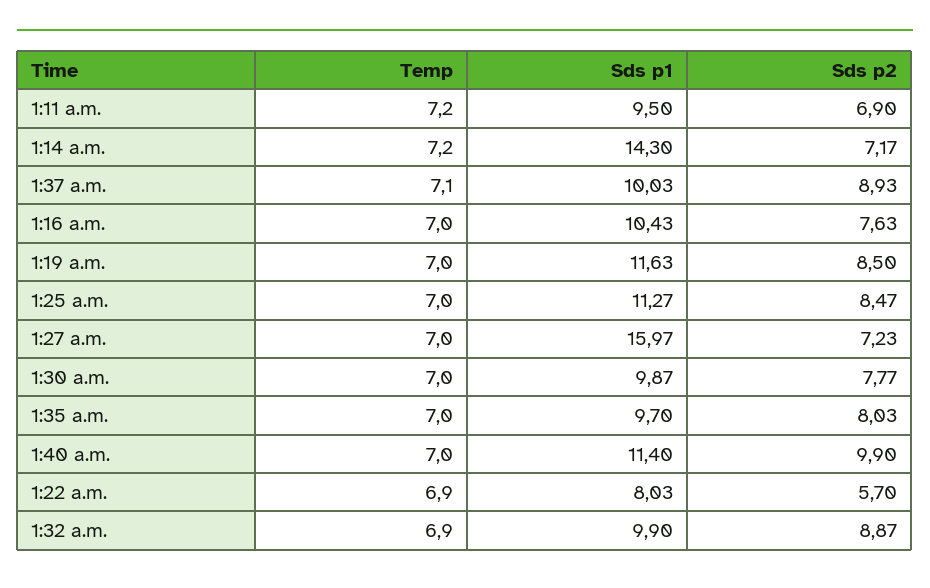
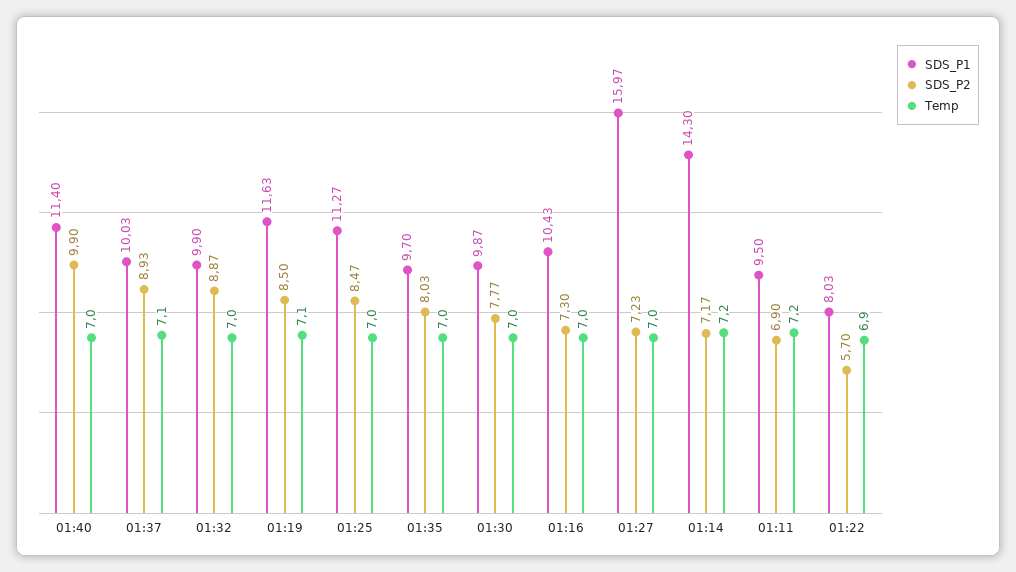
  {
    "Temp": {
      "1:11 a.m.": 7.2,
      "1:14 a.m.": 7.2,
      "1:37 a.m.": 7.1,
      "1:16 a.m.": 7,
-     "1:19 a.m.": 7,
+     "1:19 a.m.": 7.1,
      "1:25 a.m.": 7,
      "1:27 a.m.": 7,
      "1:30 a.m.": 7,
      "1:35 a.m.": 7,
      "1:40 a.m.": 7,
      "1:22 a.m.": 6.9,
-     "1:32 a.m.": 6.9
+     "1:32 a.m.": 7
    },
    "Sds p1": {
      "1:11 a.m.": 9.5,
      "1:14 a.m.": 14.3,
      "1:37 a.m.": 10.03,
      "1:16 a.m.": 10.43,
      "1:19 a.m.": 11.63,
      "1:25 a.m.": 11.27,
      "1:27 a.m.": 15.97,
      "1:30 a.m.": 9.87,
      "1:35 a.m.": 9.7,
      "1:40 a.m.": 11.4,
      "1:22 a.m.": 8.03,
      "1:32 a.m.": 9.9
    },
    "Sds p2": {
      "1:11 a.m.": 6.9,
      "1:14 a.m.": 7.17,
      "1:37 a.m.": 8.93,
-     "1:16 a.m.": 7.63,
+     "1:16 a.m.": 7.3,
      "1:19 a.m.": 8.5,
      "1:25 a.m.": 8.47,
      "1:27 a.m.": 7.23,
      "1:30 a.m.": 7.77,
      "1:35 a.m.": 8.03,
      "1:40 a.m.": 9.9,
      "1:22 a.m.": 5.7,
      "1:32 a.m.": 8.87
    }
  }

